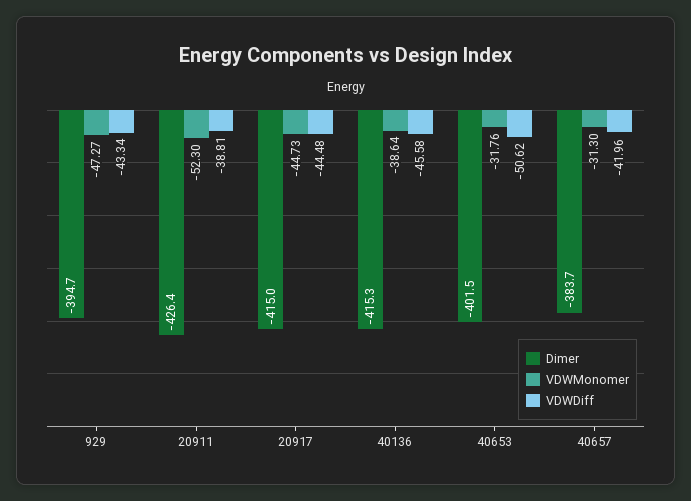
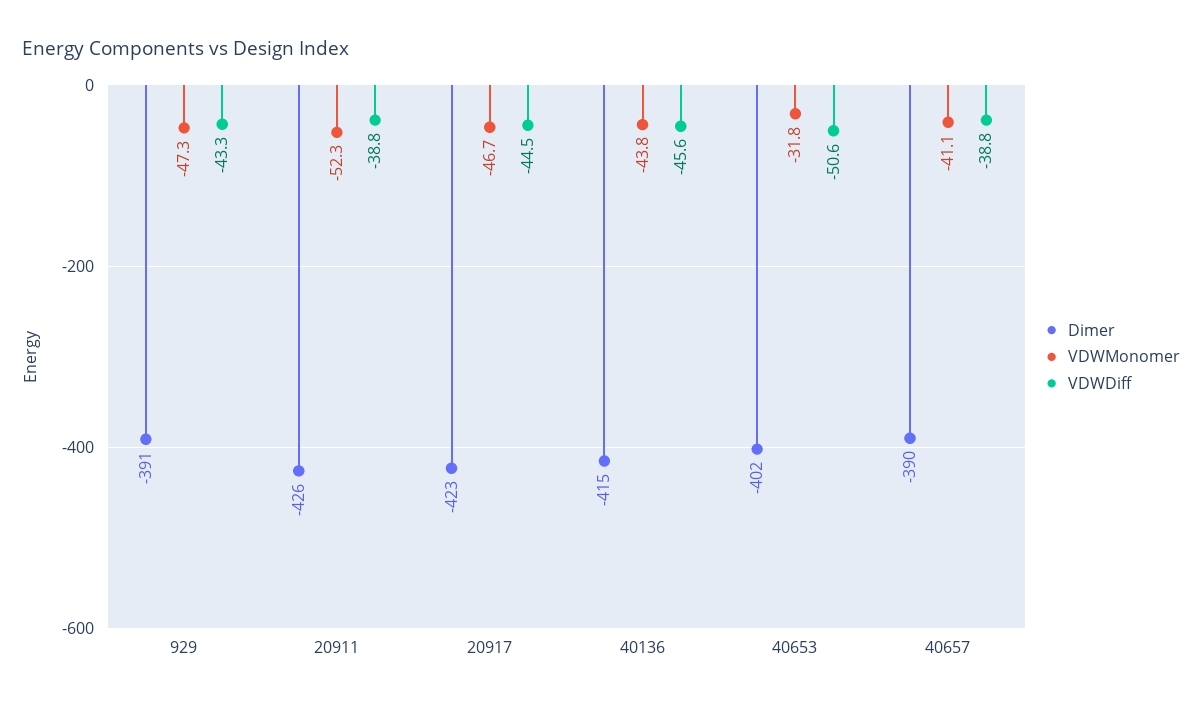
  {
    "Dimer": {
-     "929": -394.7,
+     "929": -391,
      "20911": -426.4,
-     "20917": -415,
+     "20917": -423,
      "40136": -415.3,
      "40653": -401.5,
-     "40657": -383.7
+     "40657": -390
    },
    "VDWMonomer": {
      "929": -47.27,
      "20911": -52.3,
-     "20917": -44.73,
+     "20917": -46.7,
-     "40136": -38.64,
+     "40136": -43.8,
      "40653": -31.76,
-     "40657": -31.3
+     "40657": -41.1
    },
    "VDWDiff": {
      "929": -43.34,
      "20911": -38.81,
      "20917": -44.48,
      "40136": -45.58,
      "40653": -50.62,
-     "40657": -41.96
+     "40657": -38.8
    }
  }

